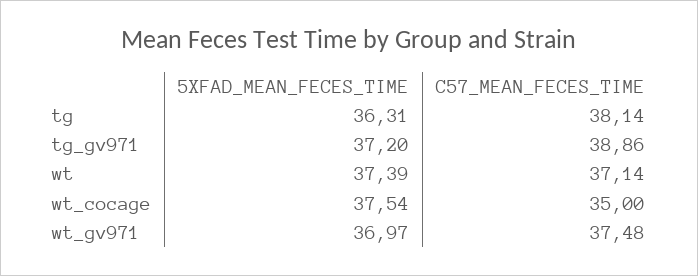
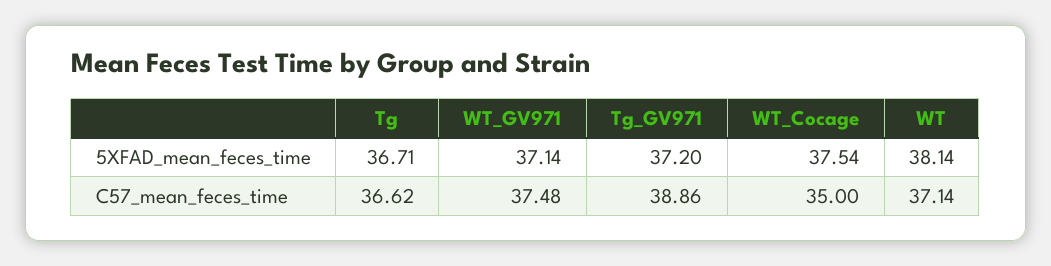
  {
    "5XFAD_MEAN_FECES_TIME": {
-     "tg": 36.31,
+     "tg": 36.71,
      "tg_gv971": 37.2,
-     "wt": 37.39,
+     "wt": 38.14,
      "wt_cocage": 37.54,
-     "wt_gv971": 36.97
+     "wt_gv971": 37.14
    },
    "C57_MEAN_FECES_TIME": {
-     "tg": 38.14,
+     "tg": 36.62,
      "tg_gv971": 38.86,
      "wt": 37.14,
      "wt_cocage": 35,
      "wt_gv971": 37.48
    }
  }

